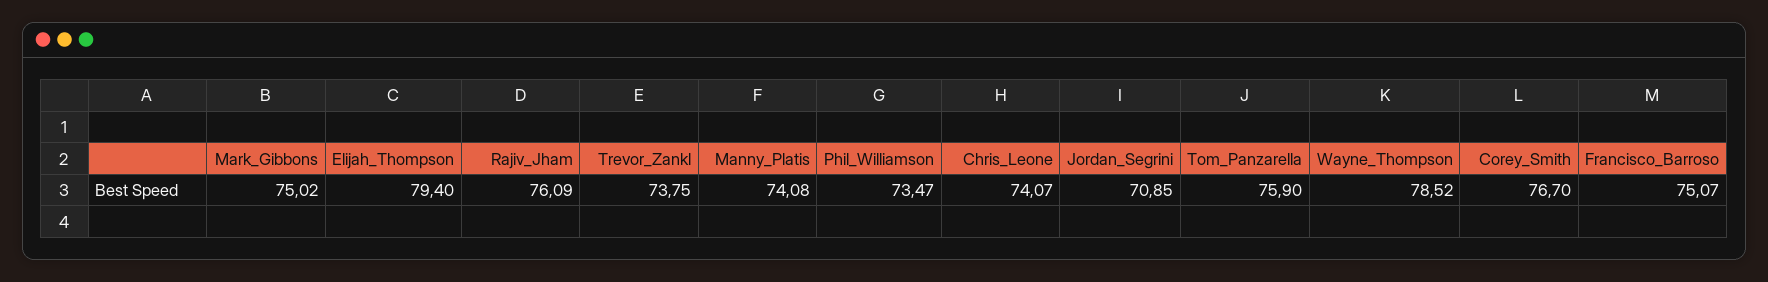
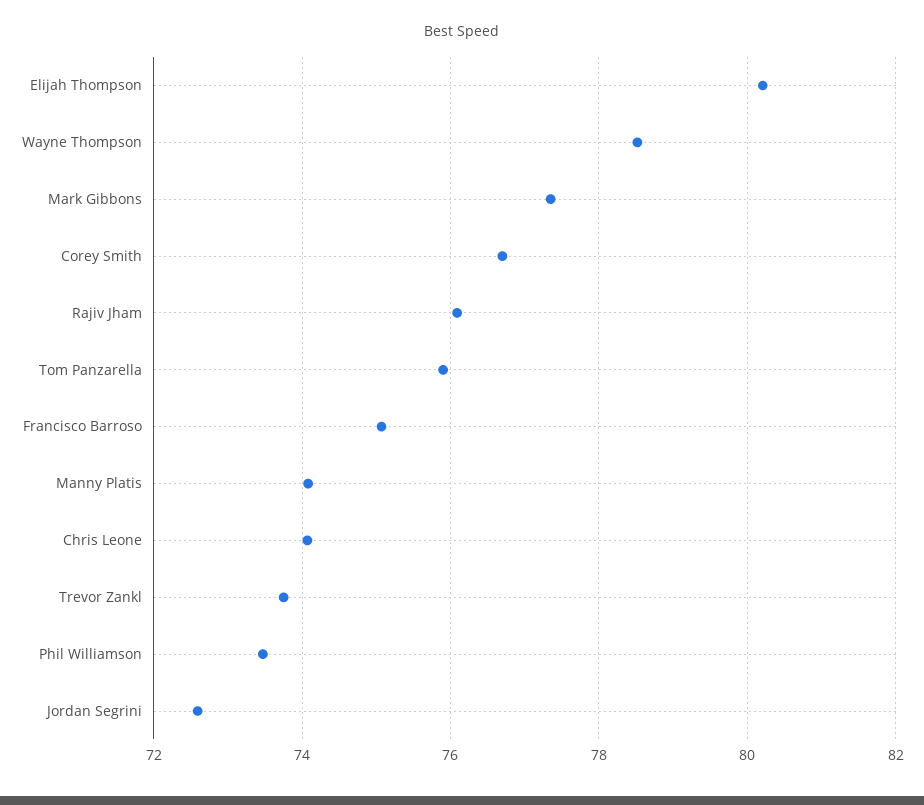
  {
-   "Mark_Gibbons": 75.02,
+   "Mark_Gibbons": 77.4,
-   "Elijah_Thompson": 79.4,
+   "Elijah_Thompson": 80.2,
    "Rajiv_Jham": 76.09,
    "Trevor_Zankl": 73.75,
    "Manny_Platis": 74.08,
    "Phil_Williamson": 73.47,
    "Chris_Leone": 74.07,
-   "Jordan_Segrini": 70.85,
+   "Jordan_Segrini": 72.6,
    "Tom_Panzarella": 75.9,
    "Wayne_Thompson": 78.52,
    "Corey_Smith": 76.7,
    "Francisco_Barroso": 75.07
  }

